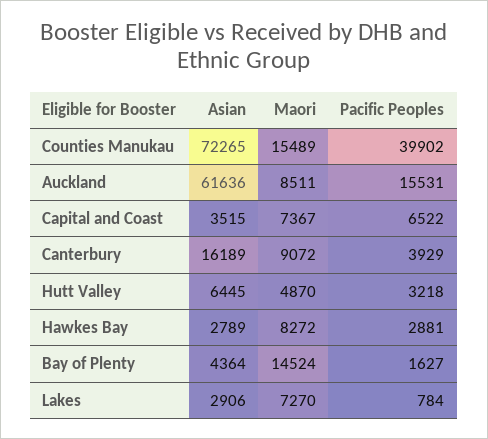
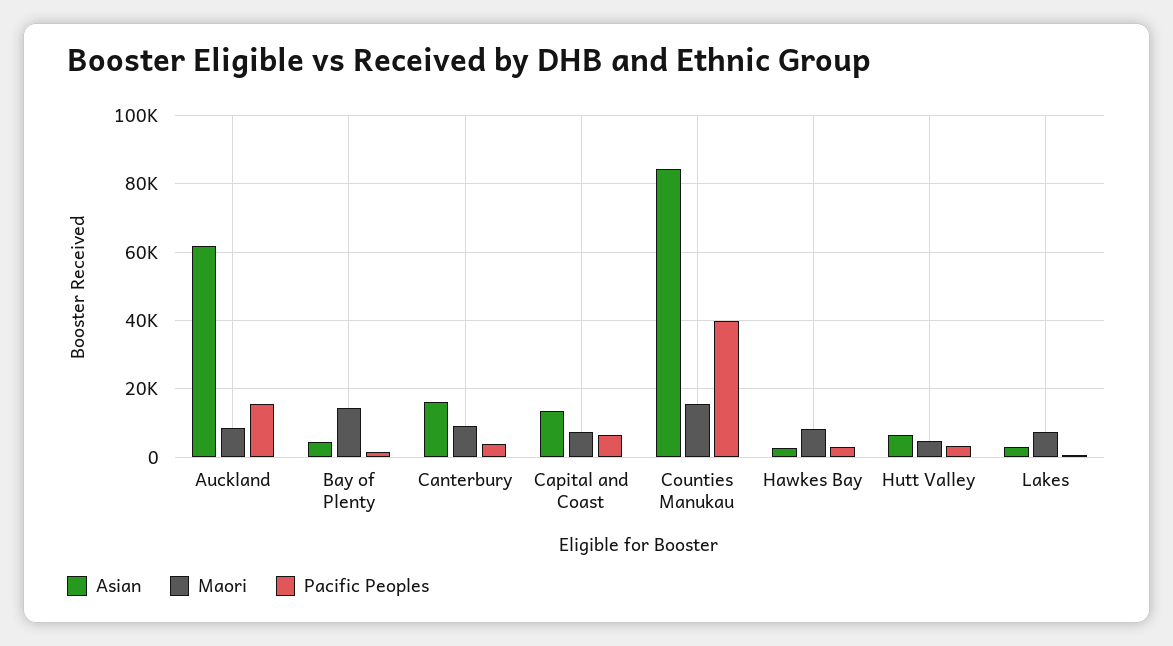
  {
    "Asian": {
-     "Counties Manukau": 72265,
+     "Counties Manukau": 84000,
      "Auckland": 61636,
-     "Capital and Coast": 3515,
+     "Capital and Coast": 14000,
      "Canterbury": 16189,
      "Hutt Valley": 6445,
      "Hawkes Bay": 2789,
      "Bay of Plenty": 4364,
      "Lakes": 2906
    },
    "Maori": {
      "Counties Manukau": 15489,
      "Auckland": 8511,
      "Capital and Coast": 7367,
      "Canterbury": 9072,
      "Hutt Valley": 4870,
      "Hawkes Bay": 8272,
      "Bay of Plenty": 14524,
      "Lakes": 7270
    },
    "Pacific Peoples": {
      "Counties Manukau": 39902,
      "Auckland": 15531,
      "Capital and Coast": 6522,
      "Canterbury": 3929,
      "Hutt Valley": 3218,
      "Hawkes Bay": 2881,
      "Bay of Plenty": 1627,
      "Lakes": 784
    }
  }

